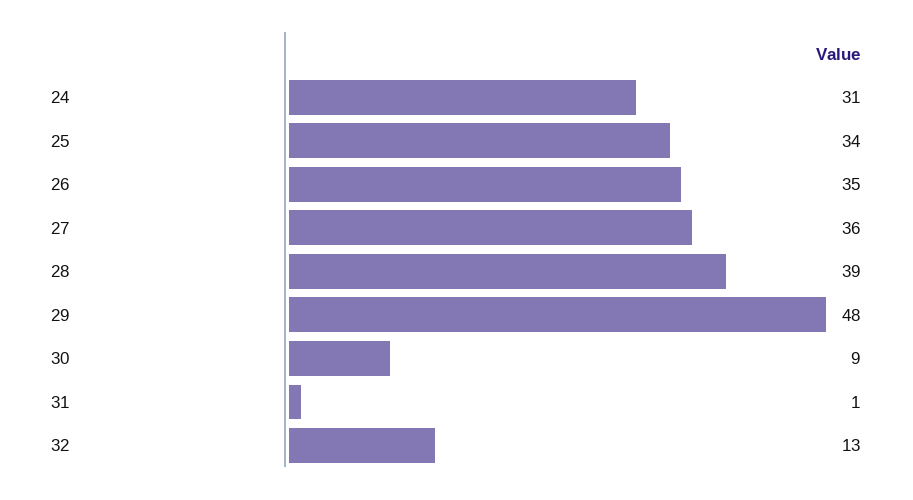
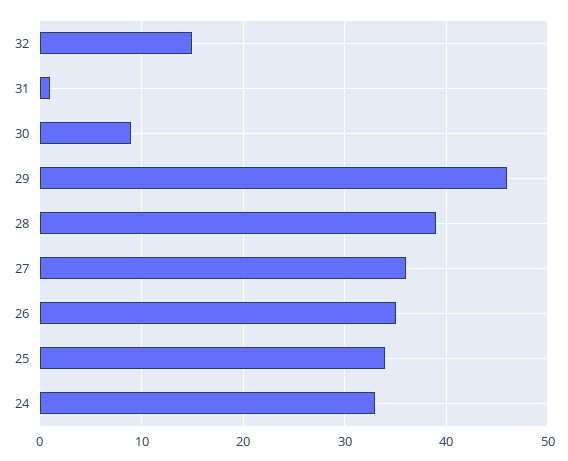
  {
-   "24": 31,
+   "24": 33,
    "25": 34,
    "26": 35,
    "27": 36,
    "28": 39,
-   "29": 48,
+   "29": 46,
    "30": 9,
    "31": 1,
-   "32": 13
+   "32": 15
  }

